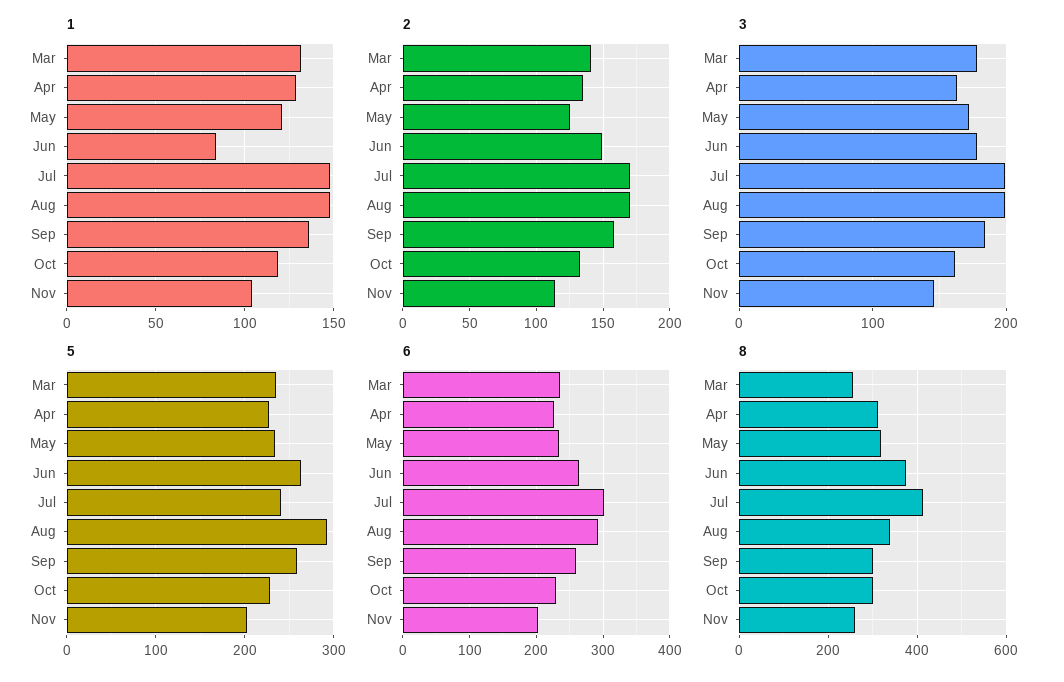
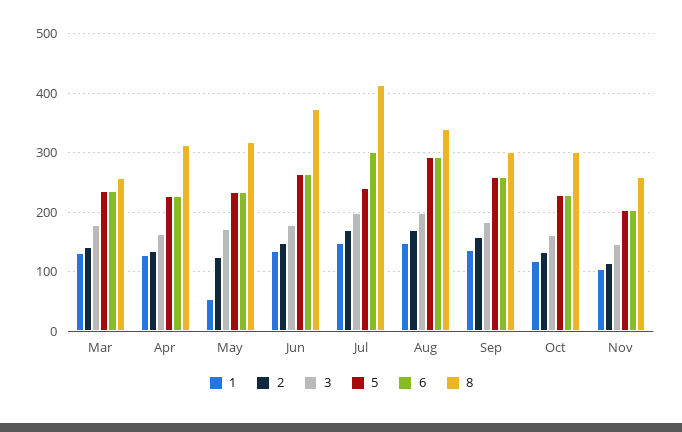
  {
    "1": {
      "Mar": 130,
      "Apr": 130,
-     "May": 120,
+     "May": 60,
-     "Jun": 85,
+     "Jun": 140,
      "Jul": 150,
      "Aug": 150,
      "Sep": 135,
      "Oct": 120,
      "Nov": 105
    },
    "2": {
      "Mar": 140,
      "Apr": 135,
      "May": 125,
      "Jun": 150,
      "Jul": 170,
      "Aug": 170,
      "Sep": 160,
      "Oct": 135,
      "Nov": 115
    },
    "3": {
      "Mar": 180,
      "Apr": 160,
      "May": 170,
      "Jun": 180,
      "Jul": 200,
      "Aug": 200,
      "Sep": 180,
      "Oct": 160,
      "Nov": 150
    },
    "5": {
      "Mar": 240,
      "Apr": 230,
      "May": 230,
      "Jun": 260,
      "Jul": 240,
      "Aug": 290,
      "Sep": 260,
      "Oct": 230,
      "Nov": 200
    },
    "6": {
      "Mar": 240,
      "Apr": 230,
      "May": 230,
      "Jun": 260,
      "Jul": 300,
      "Aug": 290,
      "Sep": 260,
      "Oct": 230,
      "Nov": 200
    },
    "8": {
      "Mar": 260,
      "Apr": 320,
      "May": 320,
      "Jun": 380,
      "Jul": 420,
      "Aug": 340,
      "Sep": 300,
      "Oct": 300,
      "Nov": 260
    }
  }

